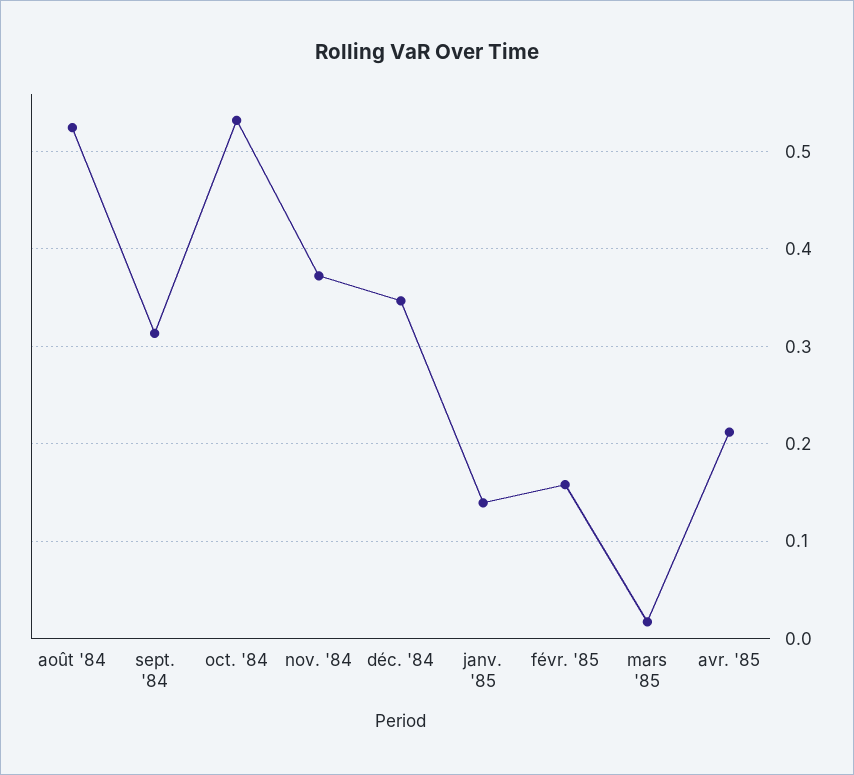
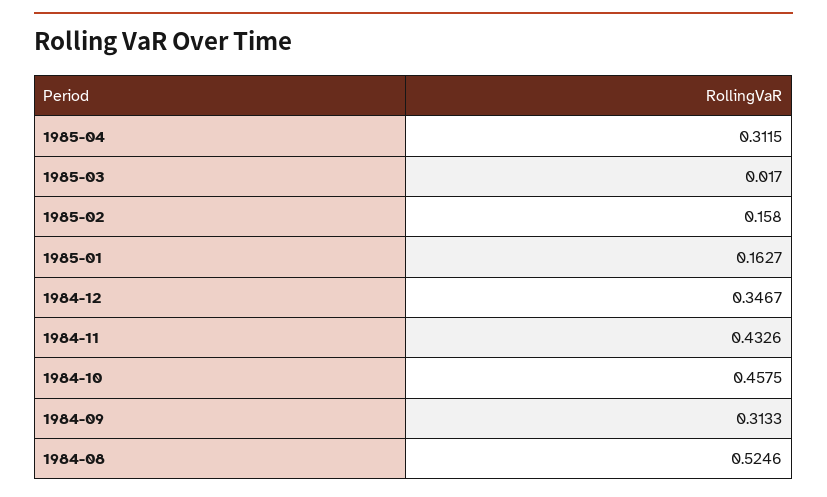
  {
    "août '84": 0.5246,
    "sept. '84": 0.3133,
-   "oct. '84": 0.53,
+   "oct. '84": 0.4575,
-   "nov. '84": 0.37,
+   "nov. '84": 0.4326,
    "déc. '84": 0.3467,
-   "janv. '85": 0.14,
+   "janv. '85": 0.1627,
    "févr. '85": 0.158,
    "mars '85": 0.017,
-   "avr. '85": 0.21
+   "avr. '85": 0.3115
  }

